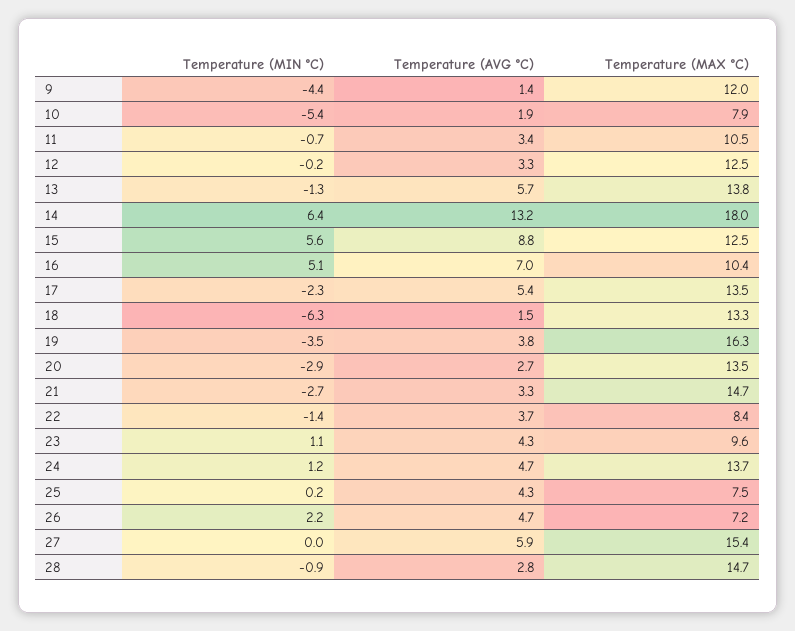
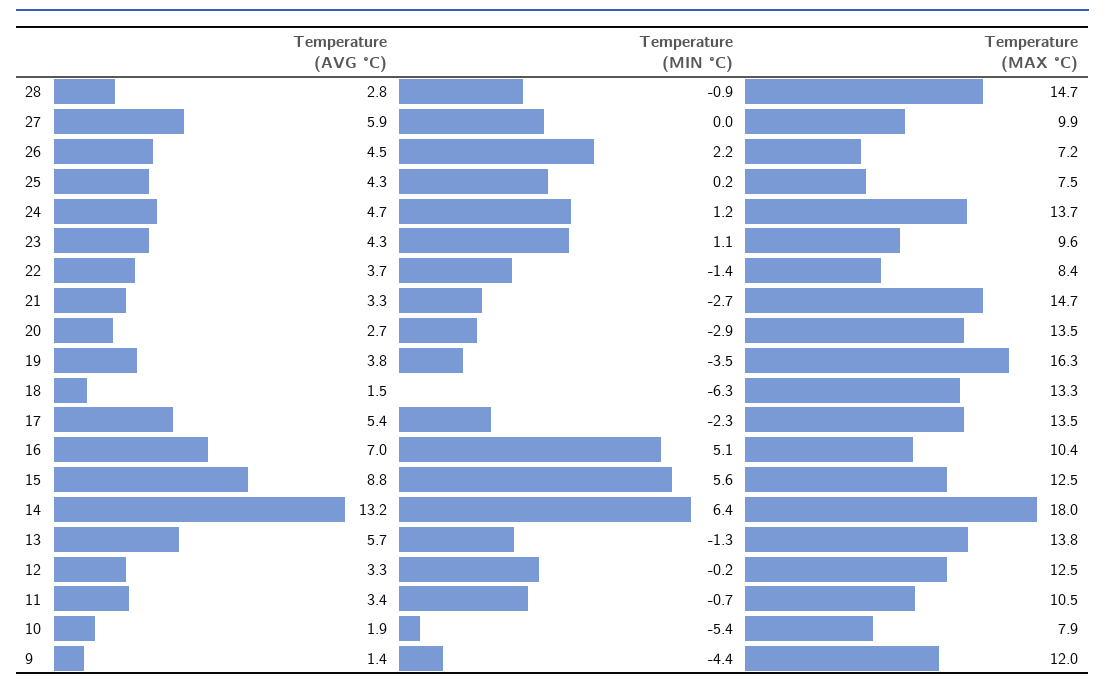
  {
    "Temperature (MIN °C)": {
      "9": -4.4,
      "10": -5.4,
      "11": -0.7,
      "12": -0.2,
      "13": -1.3,
      "14": 6.4,
      "15": 5.6,
      "16": 5.1,
      "17": -2.3,
      "18": -6.3,
      "19": -3.5,
      "20": -2.9,
      "21": -2.7,
      "22": -1.4,
      "23": 1.1,
      "24": 1.2,
      "25": 0.2,
      "26": 2.2,
      "27": 0,
      "28": -0.9
    },
    "Temperature (AVG °C)": {
      "9": 1.4,
      "10": 1.9,
      "11": 3.4,
      "12": 3.3,
      "13": 5.7,
      "14": 13.2,
      "15": 8.8,
      "16": 7,
      "17": 5.4,
      "18": 1.5,
      "19": 3.8,
      "20": 2.7,
      "21": 3.3,
      "22": 3.7,
      "23": 4.3,
      "24": 4.7,
      "25": 4.3,
-     "26": 4.7,
+     "26": 4.5,
      "27": 5.9,
      "28": 2.8
    },
    "Temperature (MAX °C)": {
      "9": 12,
      "10": 7.9,
      "11": 10.5,
      "12": 12.5,
      "13": 13.8,
      "14": 18,
      "15": 12.5,
      "16": 10.4,
      "17": 13.5,
      "18": 13.3,
      "19": 16.3,
      "20": 13.5,
      "21": 14.7,
      "22": 8.4,
      "23": 9.6,
      "24": 13.7,
      "25": 7.5,
      "26": 7.2,
-     "27": 15.4,
+     "27": 9.9,
      "28": 14.7
    }
  }

